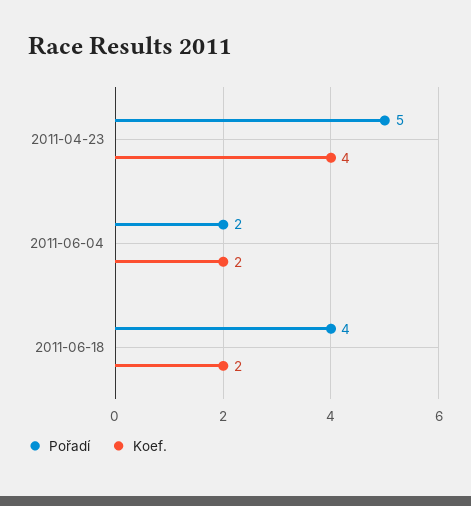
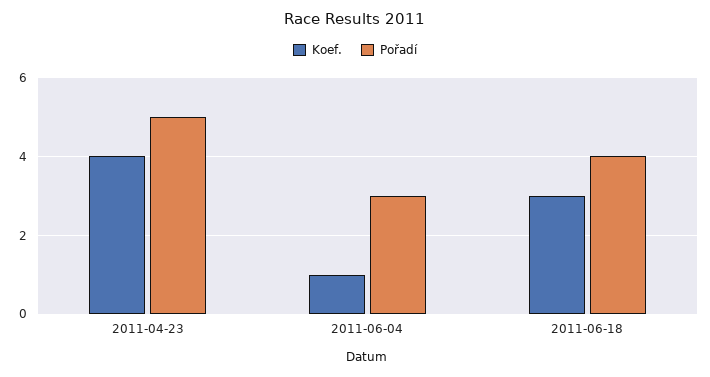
  {
    "Pořadí": {
      "2011-04-23": 5,
-     "2011-06-04": 2,
+     "2011-06-04": 3,
      "2011-06-18": 4
    },
    "Koef.": {
      "2011-04-23": 4,
-     "2011-06-04": 2,
+     "2011-06-04": 1,
-     "2011-06-18": 2
+     "2011-06-18": 3
    }
  }

